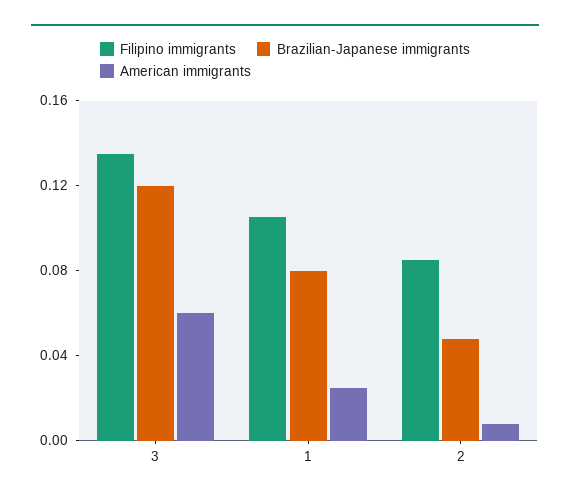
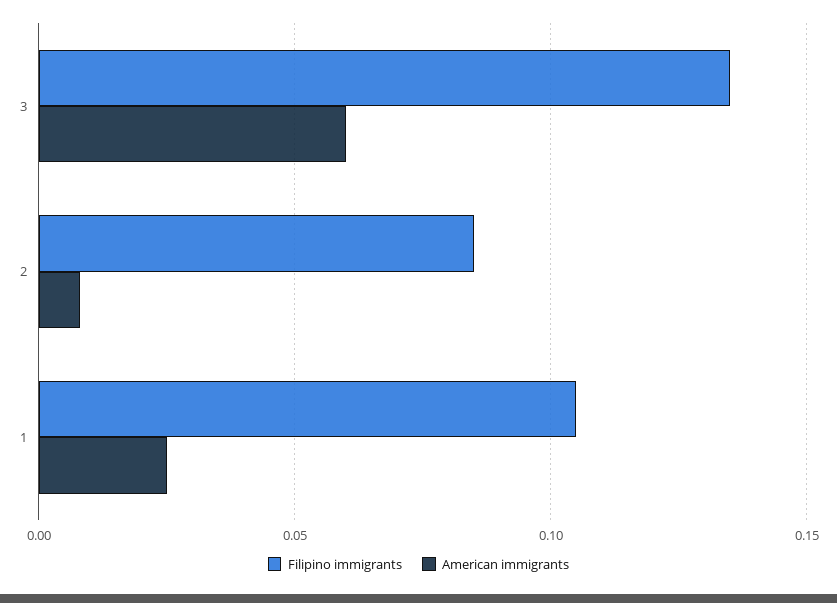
  {
    "Filipino immigrants": {
      "3": 0.135,
      "1": 0.105,
      "2": 0.085
    },
-   "Brazilian-Japanese immigrants": {
-     "3": 0.12,
-     "1": 0.08,
-     "2": 0.05
-   },
    "American immigrants": {
      "3": 0.06,
      "1": 0.025,
      "2": 0.01
    }
  }

